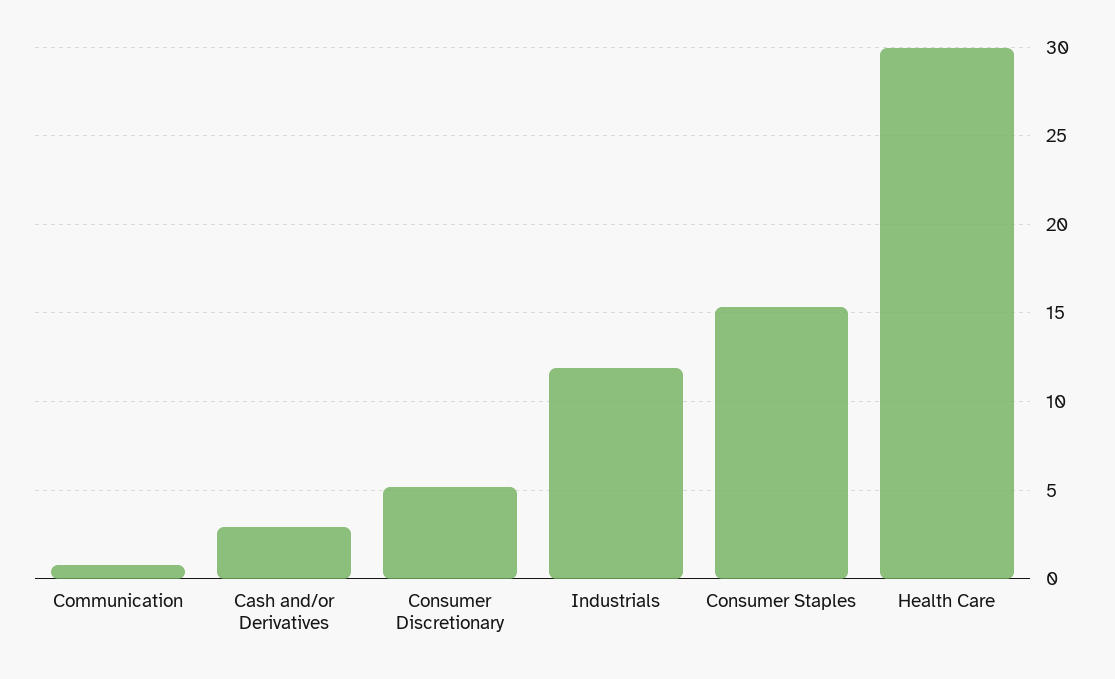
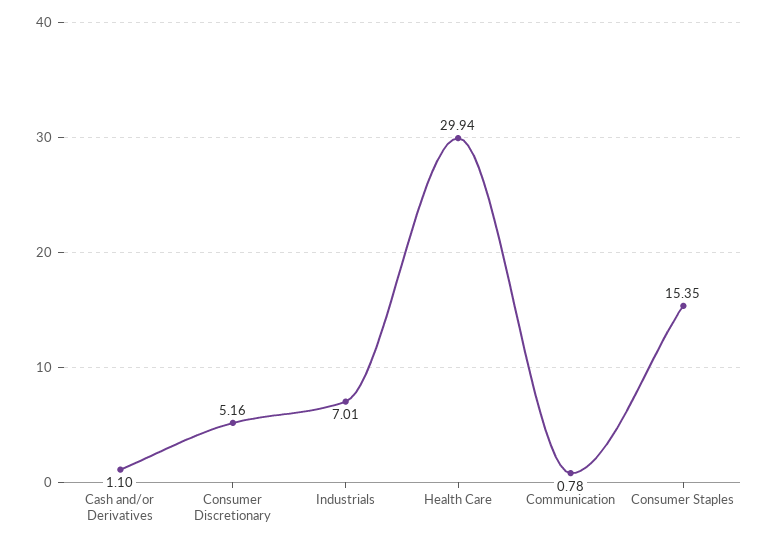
  {
    "Communication": 0.78,
-   "Cash and/or Derivatives": 3,
+   "Cash and/or Derivatives": 1.1,
    "Consumer Discretionary": 5.16,
-   "Industrials": 12,
+   "Industrials": 7.01,
    "Consumer Staples": 15.35,
    "Health Care": 29.94
  }

